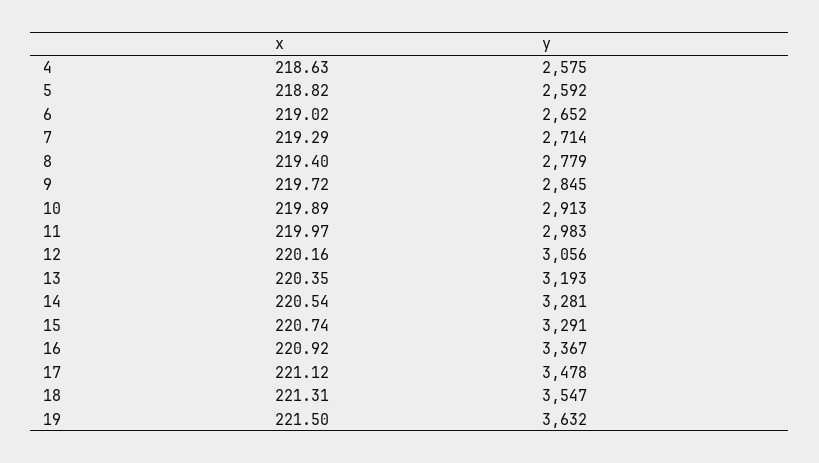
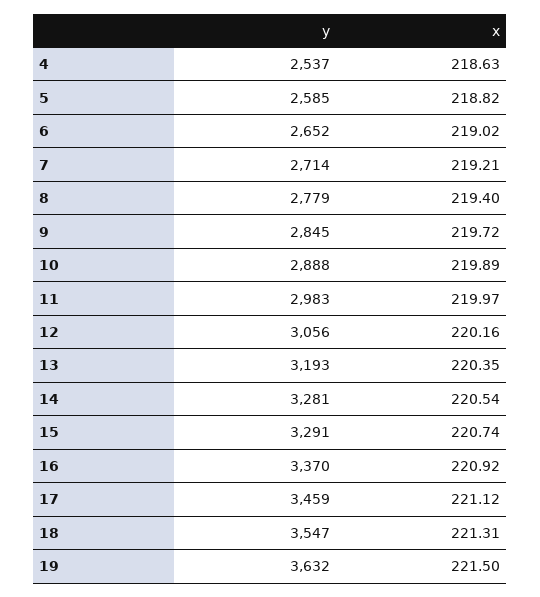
  {
    "x": {
      "4": 218.63,
      "5": 218.82,
      "6": 219.02,
-     "7": 219.29,
+     "7": 219.21,
      "8": 219.4,
      "9": 219.72,
      "10": 219.89,
      "11": 219.97,
      "12": 220.16,
      "13": 220.35,
      "14": 220.54,
      "15": 220.74,
      "16": 220.92,
      "17": 221.12,
      "18": 221.31,
      "19": 221.5
    },
    "y": {
-     "4": 2575,
+     "4": 2537,
-     "5": 2592,
+     "5": 2585,
      "6": 2652,
      "7": 2714,
      "8": 2779,
      "9": 2845,
-     "10": 2913,
+     "10": 2888,
      "11": 2983,
      "12": 3056,
      "13": 3193,
      "14": 3281,
      "15": 3291,
-     "16": 3367,
+     "16": 3370,
-     "17": 3478,
+     "17": 3459,
      "18": 3547,
      "19": 3632
    }
  }

